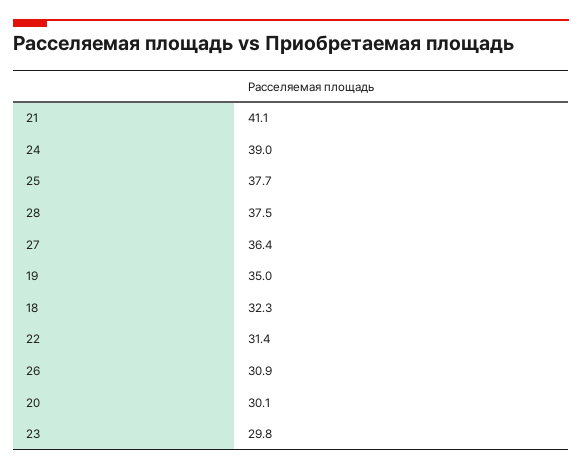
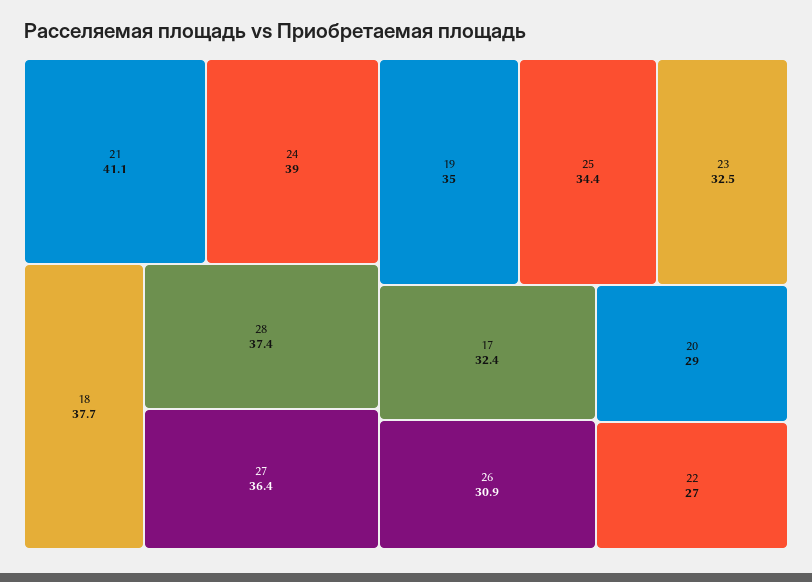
  {
    "21": 41.1,
    "24": 39,
-   "25": 37.7,
+   "25": 34.4,
-   "28": 37.5,
+   "28": 37.4,
    "27": 36.4,
    "19": 35,
-   "18": 32.3,
+   "18": 37.7,
-   "22": 31.4,
+   "22": 27,
    "26": 30.9,
-   "20": 30.1,
+   "20": 29,
-   "23": 29.8
+   "23": 32.5,
+   "17": 32.4
  }

